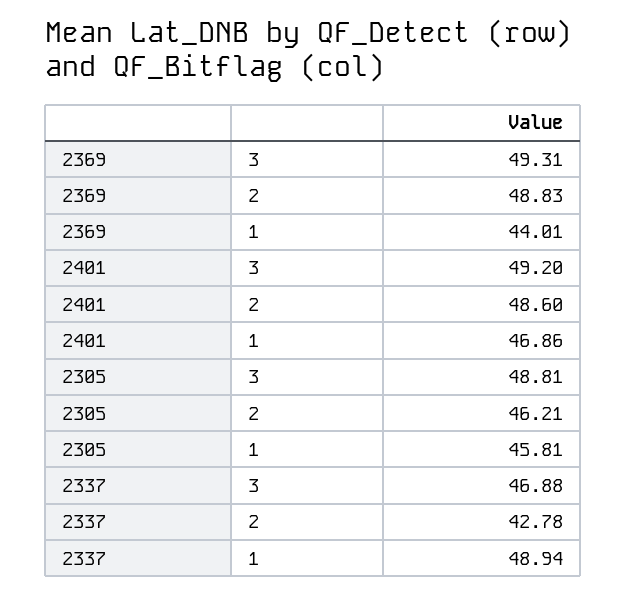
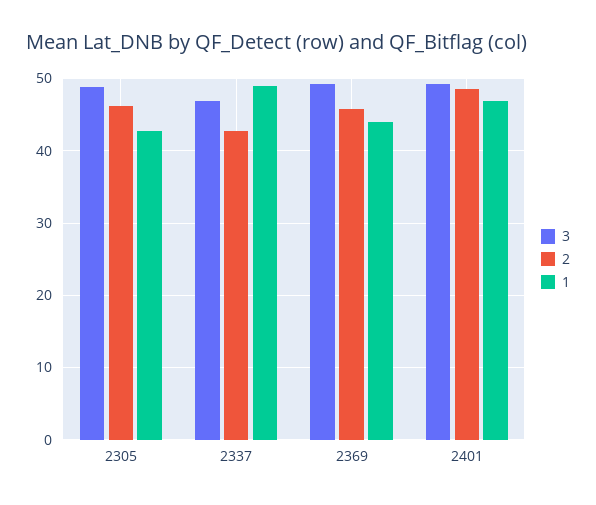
  {
    "3": {
      "2369": 49.31,
      "2401": 49.2,
      "2305": 48.81,
      "2337": 46.88
    },
    "2": {
-     "2369": 48.83,
+     "2369": 46,
      "2401": 48.6,
      "2305": 46.21,
      "2337": 42.78
    },
    "1": {
      "2369": 44.01,
      "2401": 46.86,
-     "2305": 45.81,
+     "2305": 43,
      "2337": 48.94
    }
  }

